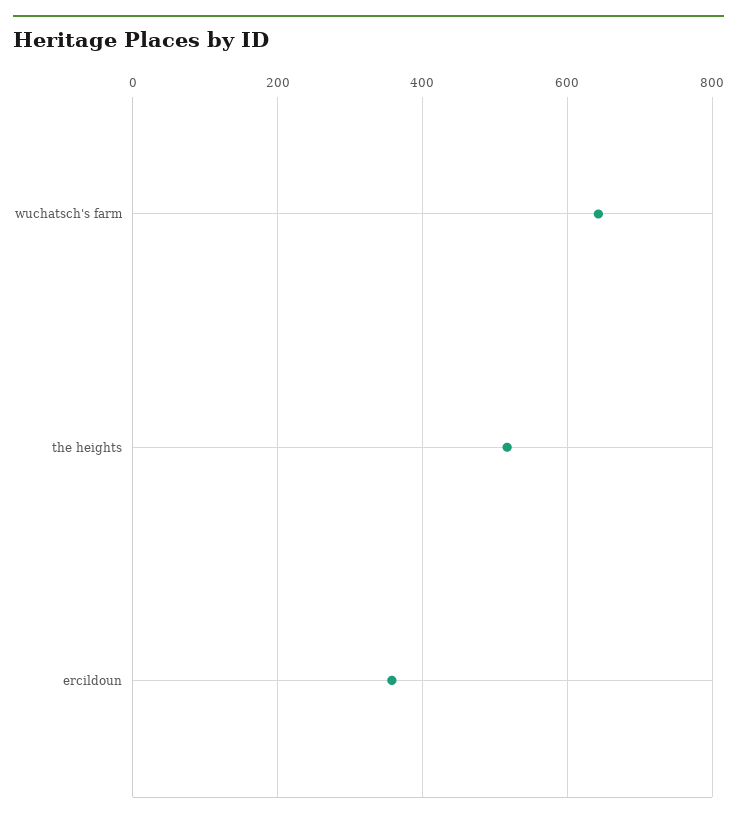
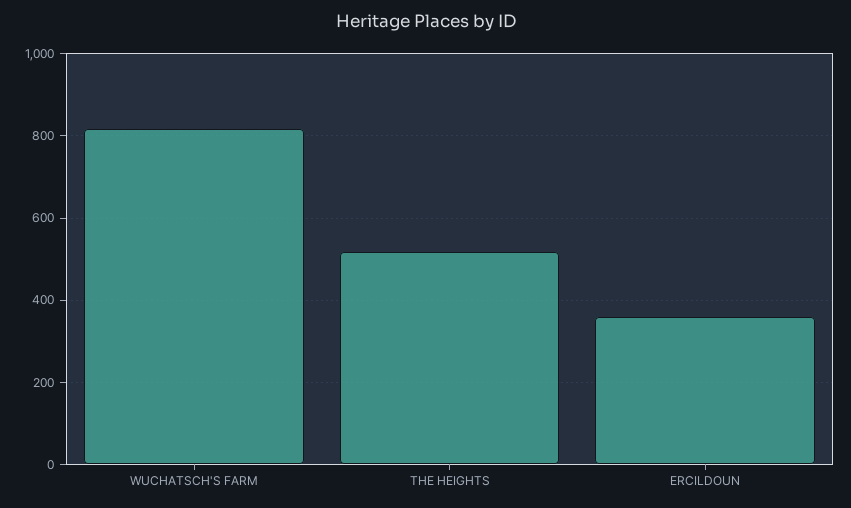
  {
-   "wuchatsch's farm": 640,
+   "wuchatsch's farm": 820,
    "the heights": 520,
    "ercildoun": 360
  }

